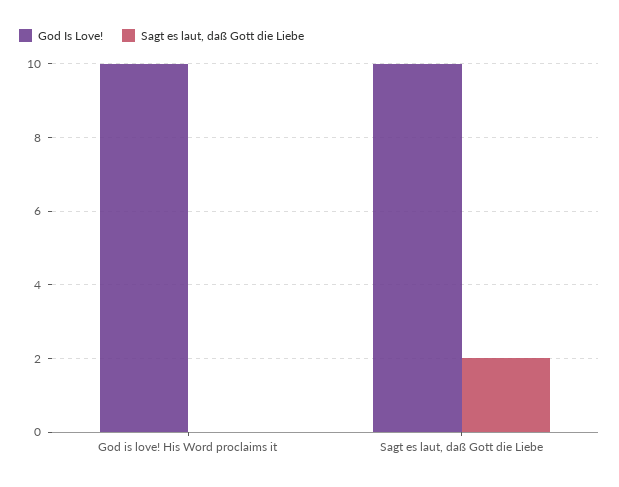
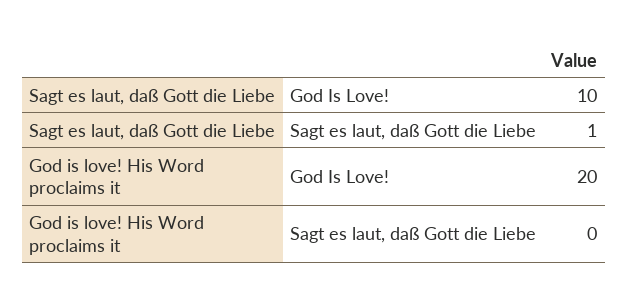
  {
    "God Is Love!": {
-     "God is love! His Word proclaims it": 10,
+     "God is love! His Word proclaims it": 20,
      "Sagt es laut, daß Gott die Liebe": 10
    },
    "Sagt es laut, daß Gott die Liebe": {
      "God is love! His Word proclaims it": 0,
-     "Sagt es laut, daß Gott die Liebe": 2
+     "Sagt es laut, daß Gott die Liebe": 1
    }
  }

